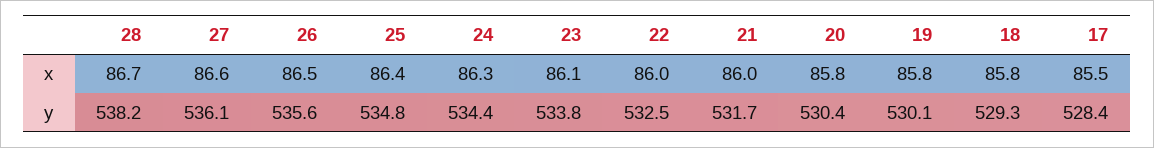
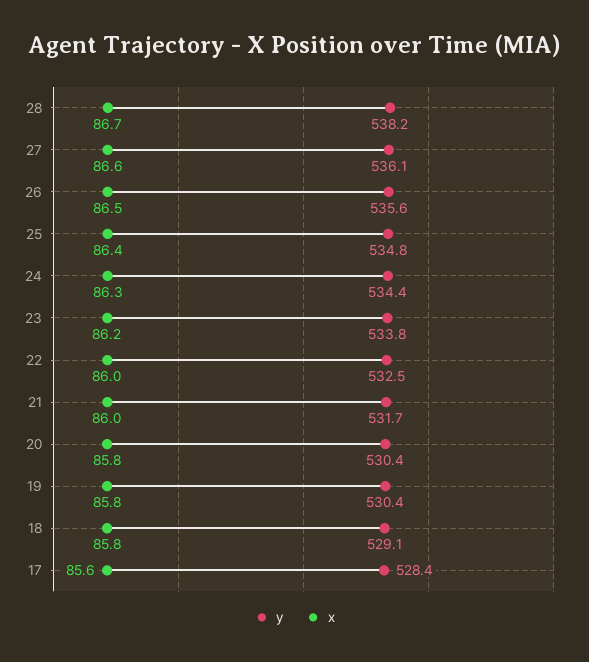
  {
    "x": {
      "28": 86.7,
      "27": 86.6,
      "26": 86.5,
      "25": 86.4,
      "24": 86.3,
-     "23": 86.1,
+     "23": 86.2,
      "22": 86,
      "21": 86,
      "20": 85.8,
      "19": 85.8,
      "18": 85.8,
-     "17": 85.5
+     "17": 85.6
    },
    "y": {
      "28": 538.2,
      "27": 536.1,
      "26": 535.6,
      "25": 534.8,
      "24": 534.4,
      "23": 533.8,
      "22": 532.5,
      "21": 531.7,
      "20": 530.4,
-     "19": 530.1,
+     "19": 530.4,
-     "18": 529.3,
+     "18": 529.1,
      "17": 528.4
    }
  }

